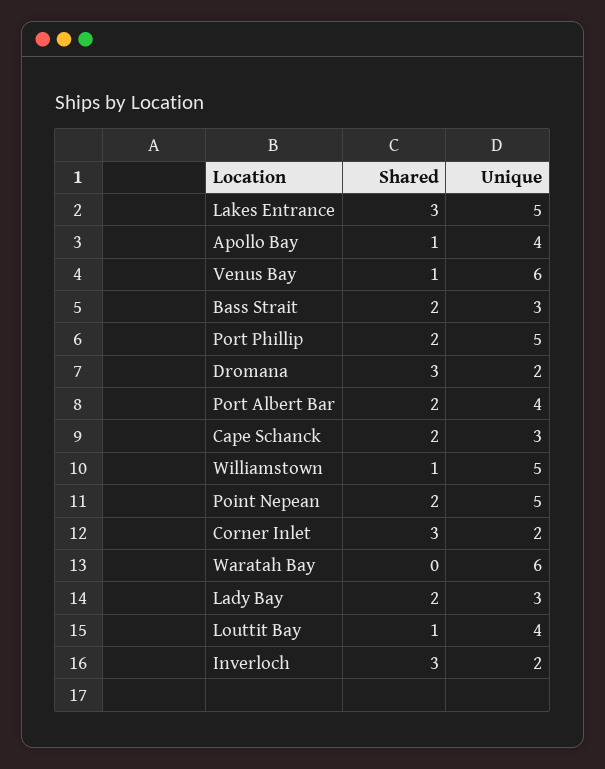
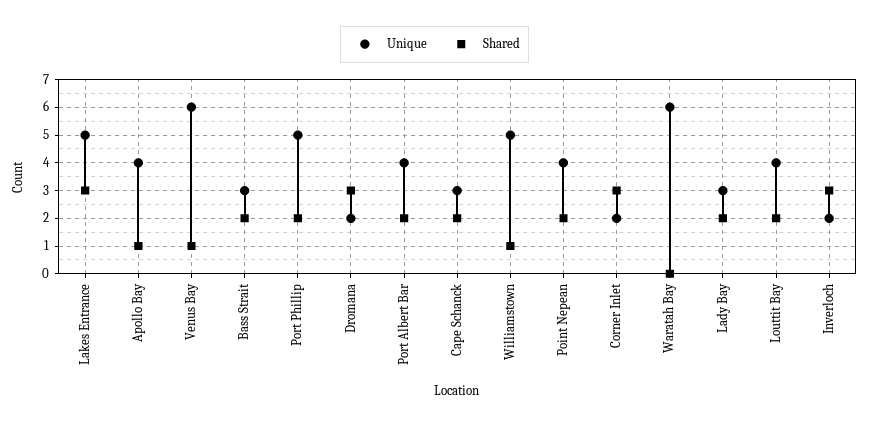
  {
    "Shared": {
      "Lakes Entrance": 3,
      "Apollo Bay": 1,
      "Venus Bay": 1,
      "Bass Strait": 2,
      "Port Phillip": 2,
      "Dromana": 3,
      "Port Albert Bar": 2,
      "Cape Schanck": 2,
      "Williamstown": 1,
      "Point Nepean": 2,
      "Corner Inlet": 3,
      "Waratah Bay": 0,
      "Lady Bay": 2,
-     "Louttit Bay": 1,
+     "Louttit Bay": 2,
      "Inverloch": 3
    },
    "Unique": {
      "Lakes Entrance": 5,
      "Apollo Bay": 4,
      "Venus Bay": 6,
      "Bass Strait": 3,
      "Port Phillip": 5,
      "Dromana": 2,
      "Port Albert Bar": 4,
      "Cape Schanck": 3,
      "Williamstown": 5,
-     "Point Nepean": 5,
+     "Point Nepean": 4,
      "Corner Inlet": 2,
      "Waratah Bay": 6,
      "Lady Bay": 3,
      "Louttit Bay": 4,
      "Inverloch": 2
    }
  }

